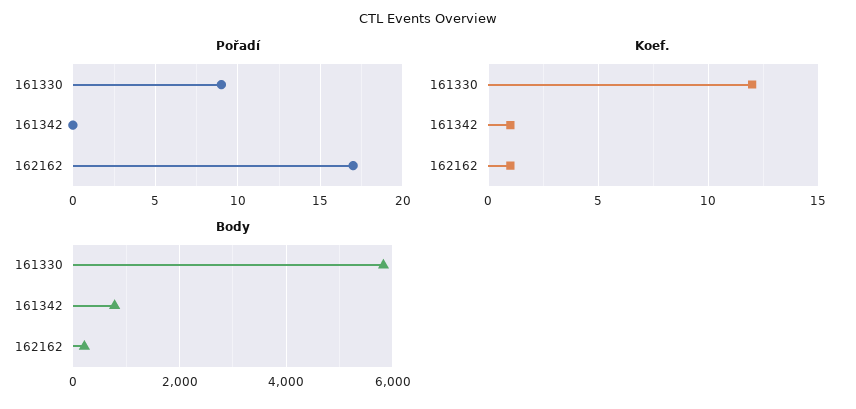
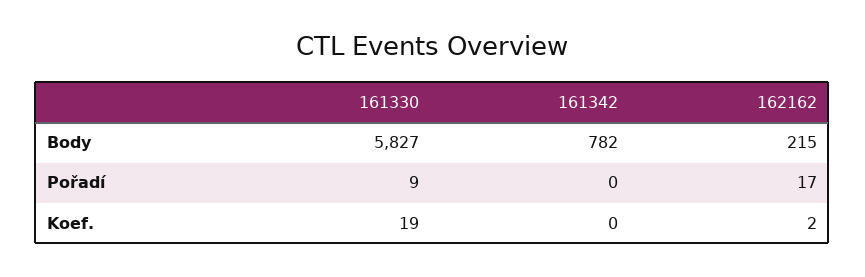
  {
    "Pořadí": {
      "161330": 9,
      "161342": 0,
      "162162": 17
    },
    "Koef.": {
-     "161330": 12,
+     "161330": 19,
-     "161342": 1,
+     "161342": 0,
-     "162162": 1
+     "162162": 2
    },
    "Body": {
      "161330": 5827,
      "161342": 782,
      "162162": 215
    }
  }

